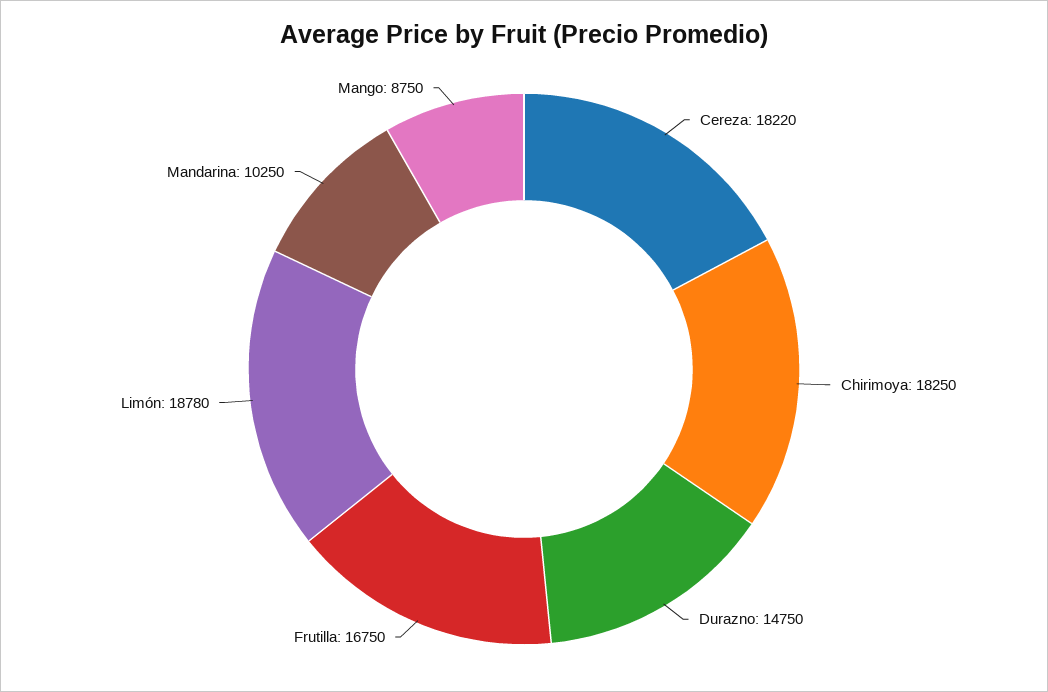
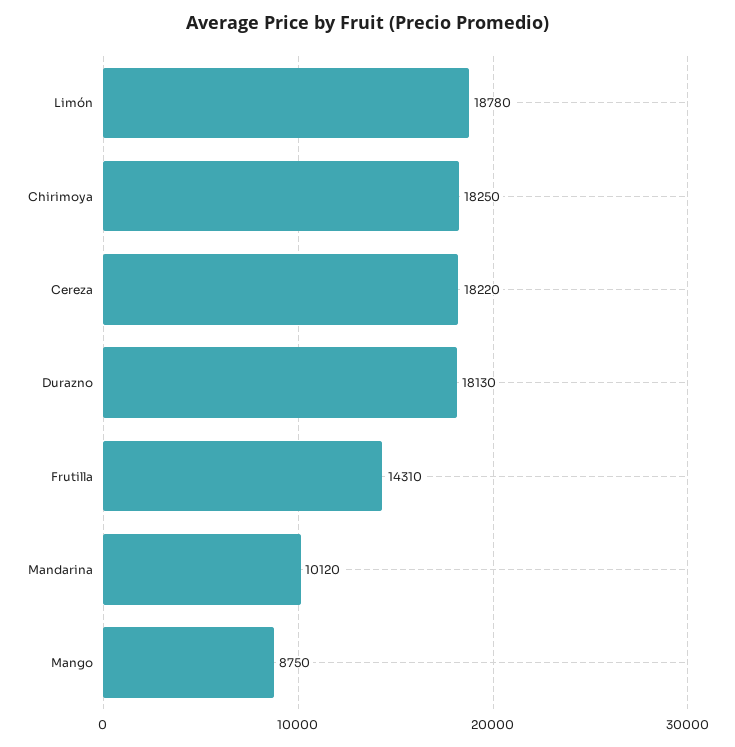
  {
    "Cereza": 18220,
    "Chirimoya": 18250,
-   "Durazno": 14750,
+   "Durazno": 18130,
-   "Frutilla": 16750,
+   "Frutilla": 14310,
    "Limón": 18780,
-   "Mandarina": 10250,
+   "Mandarina": 10120,
    "Mango": 8750
  }

